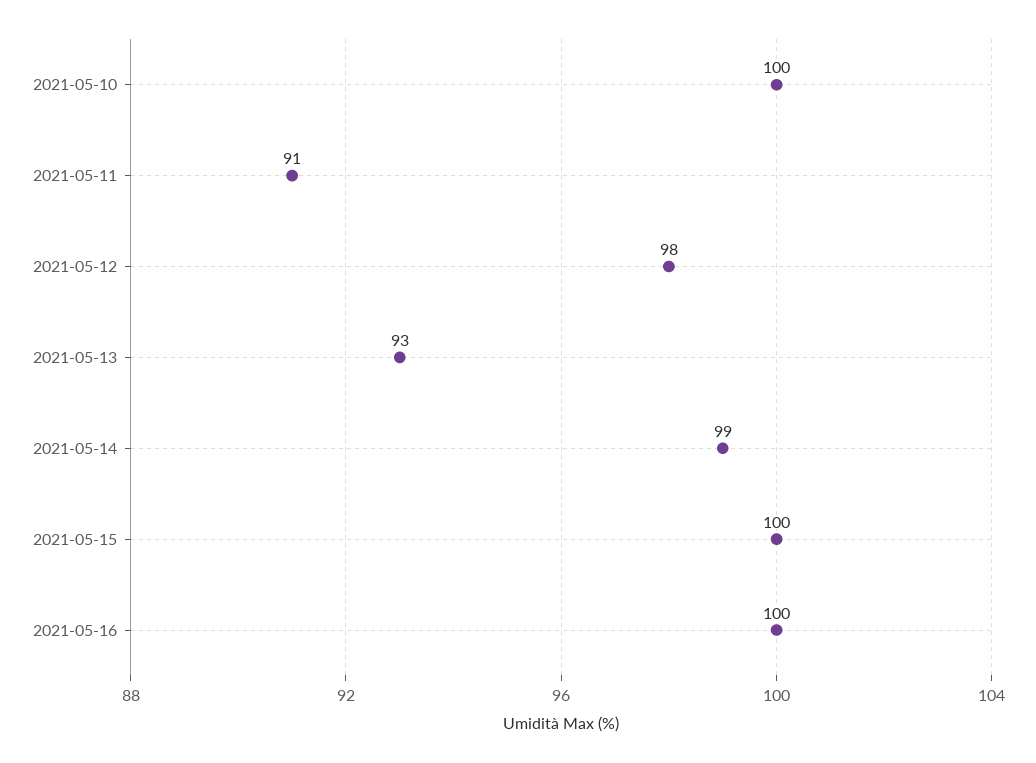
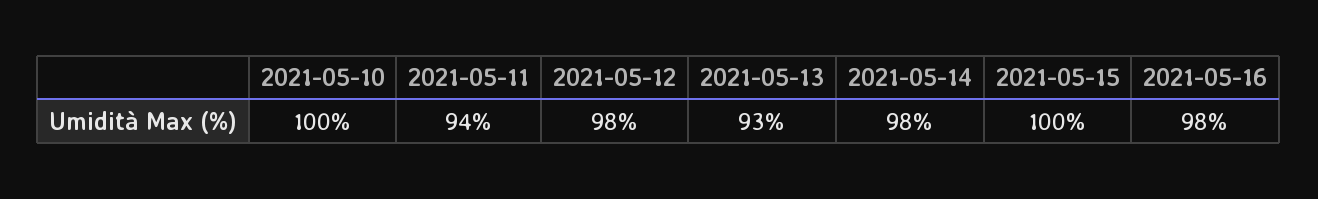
  {
    "2021-05-10": 100,
-   "2021-05-11": 91,
+   "2021-05-11": 94,
    "2021-05-12": 98,
    "2021-05-13": 93,
-   "2021-05-14": 99,
+   "2021-05-14": 98,
    "2021-05-15": 100,
-   "2021-05-16": 100
+   "2021-05-16": 98
  }

